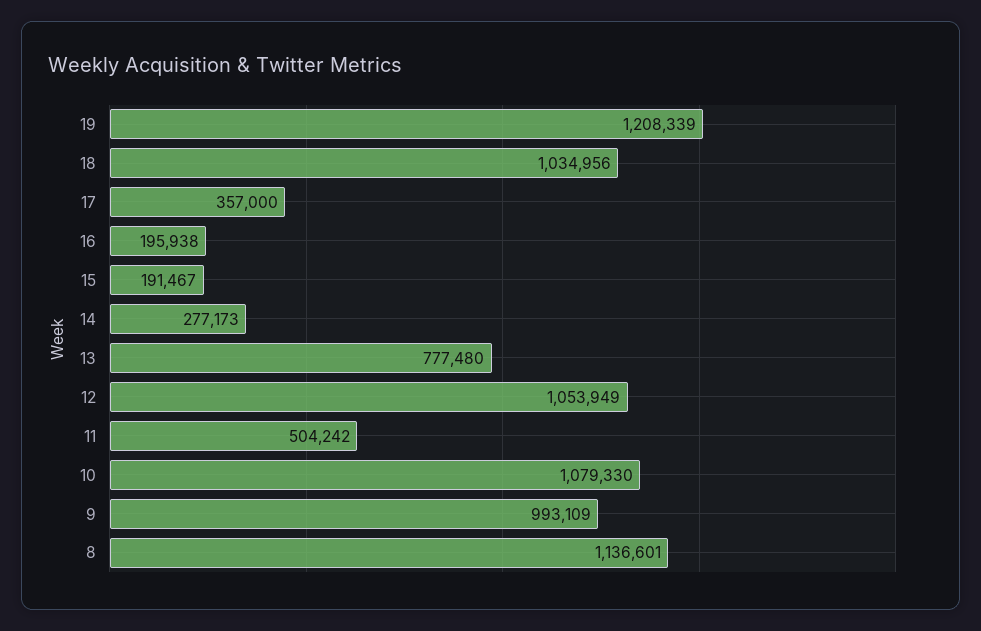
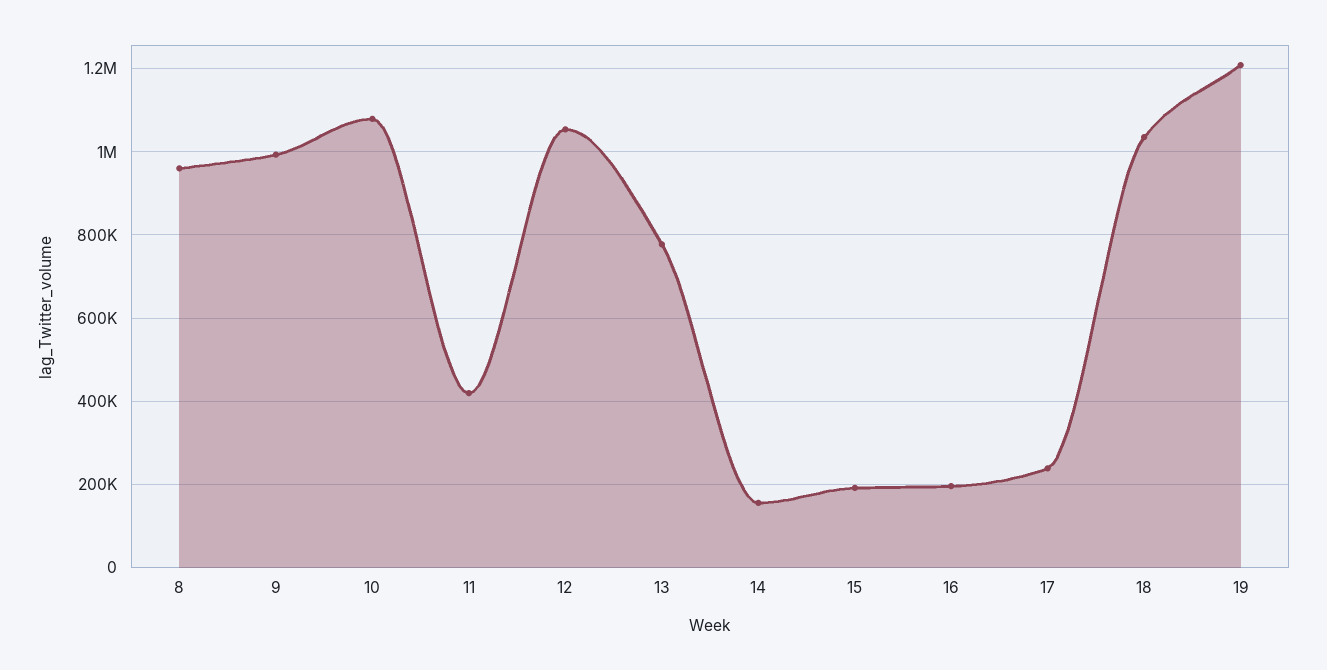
  {
    "19": 1208339,
    "18": 1034956,
-   "17": 357000,
+   "17": 240000,
    "16": 195938,
    "15": 191467,
-   "14": 277173,
+   "14": 160000,
    "13": 777480,
    "12": 1053949,
-   "11": 504242,
+   "11": 420000,
    "10": 1079330,
    "9": 993109,
-   "8": 1136601
+   "8": 960000
  }

